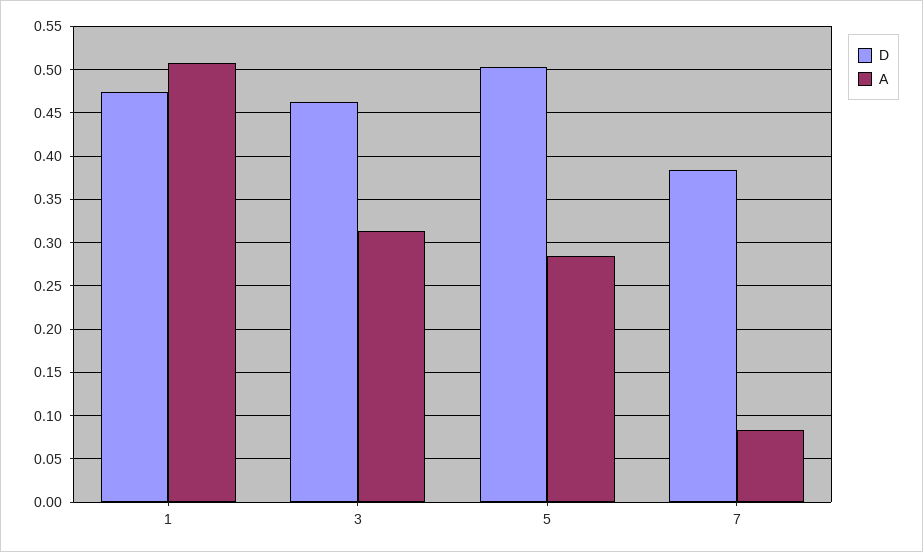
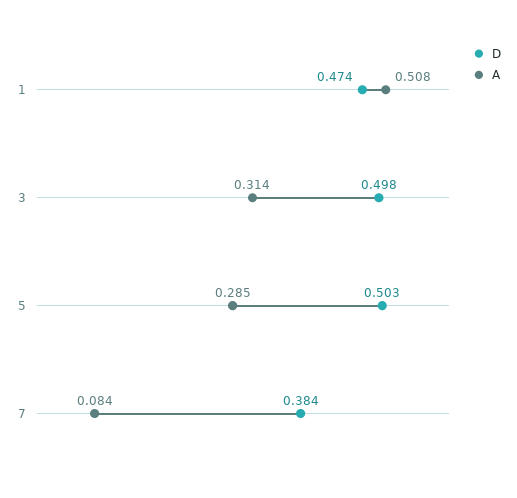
  {
    "D": {
      "1": 0.474,
-     "3": 0.46,
+     "3": 0.498,
      "5": 0.503,
      "7": 0.384
    },
    "A": {
      "1": 0.508,
      "3": 0.314,
      "5": 0.285,
      "7": 0.084
    }
  }

